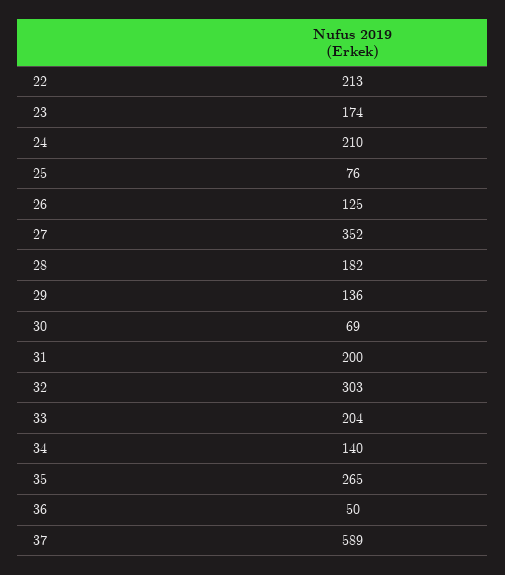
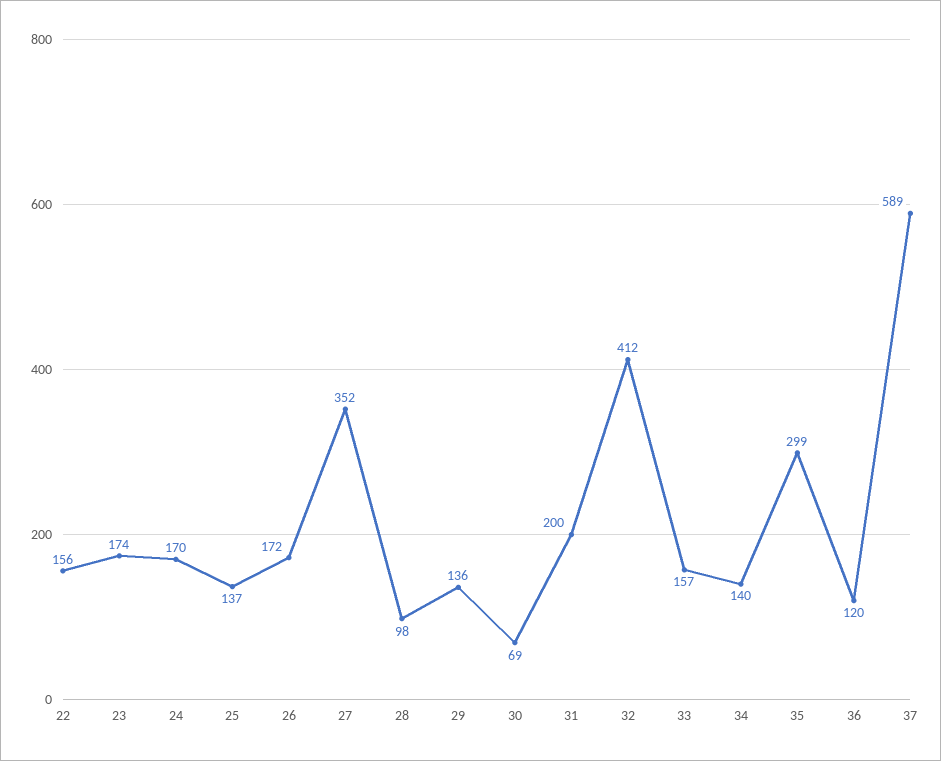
  {
-   "22": 213,
+   "22": 156,
    "23": 174,
-   "24": 210,
+   "24": 170,
-   "25": 76,
+   "25": 137,
-   "26": 125,
+   "26": 172,
    "27": 352,
-   "28": 182,
+   "28": 98,
    "29": 136,
    "30": 69,
    "31": 200,
-   "32": 303,
+   "32": 412,
-   "33": 204,
+   "33": 157,
    "34": 140,
-   "35": 265,
+   "35": 299,
-   "36": 50,
+   "36": 120,
    "37": 589
  }

